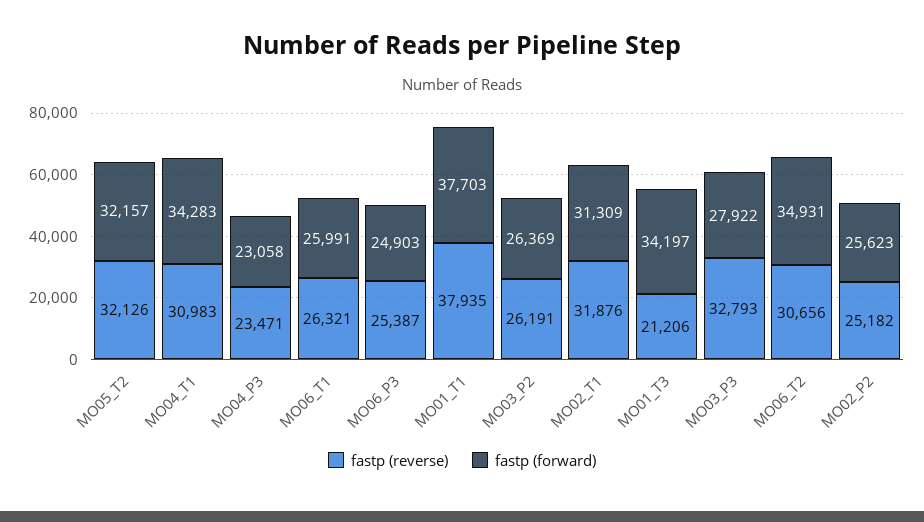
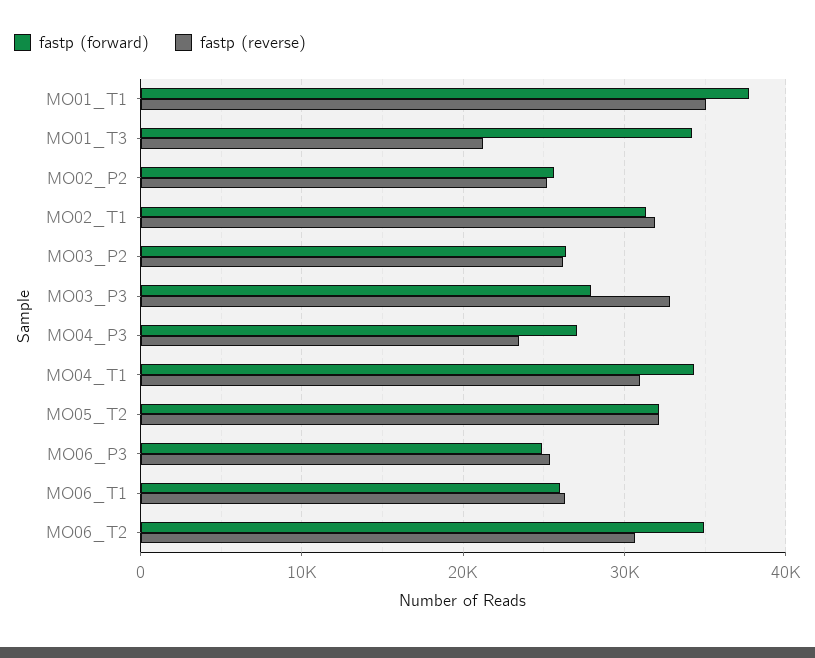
  {
    "fastp (reverse)": {
      "MO05_T2": 32126,
      "MO04_T1": 30983,
      "MO04_P3": 23471,
      "MO06_T1": 26321,
      "MO06_P3": 25387,
-     "MO01_T1": 37935,
+     "MO01_T1": 35000,
      "MO03_P2": 26191,
      "MO02_T1": 31876,
      "MO01_T3": 21206,
      "MO03_P3": 32793,
      "MO06_T2": 30656,
      "MO02_P2": 25182
    },
    "fastp (forward)": {
      "MO05_T2": 32157,
      "MO04_T1": 34283,
-     "MO04_P3": 23058,
+     "MO04_P3": 27000,
      "MO06_T1": 25991,
      "MO06_P3": 24903,
      "MO01_T1": 37703,
      "MO03_P2": 26369,
      "MO02_T1": 31309,
      "MO01_T3": 34197,
      "MO03_P3": 27922,
      "MO06_T2": 34931,
      "MO02_P2": 25623
    }
  }

